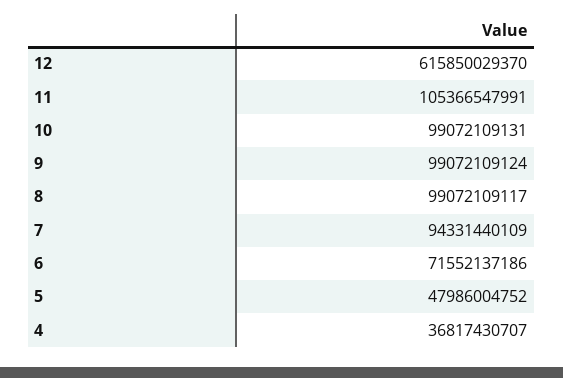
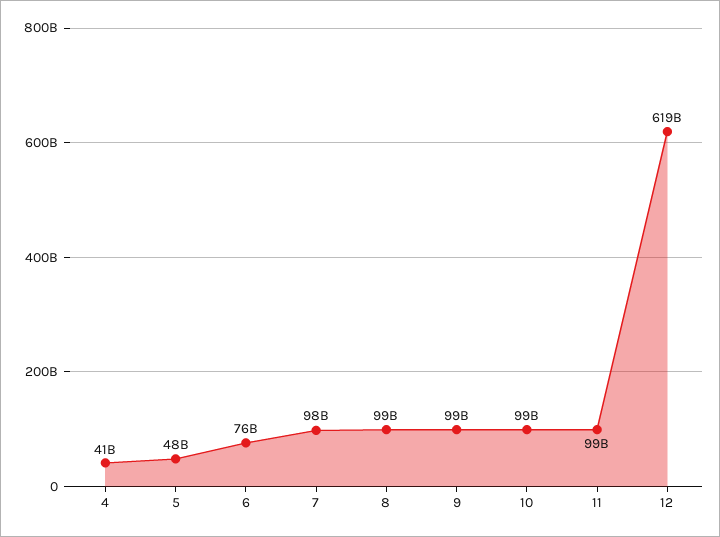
  {
-   "12": 615850029370,
+   "12": 619000000000,
-   "11": 105366547991,
+   "11": 99000000000,
    "10": 99072109131,
    "9": 99072109124,
    "8": 99072109117,
-   "7": 94331440109,
+   "7": 98000000000,
-   "6": 71552137186,
+   "6": 76000000000,
    "5": 47986004752,
-   "4": 36817430707
+   "4": 41000000000
  }

